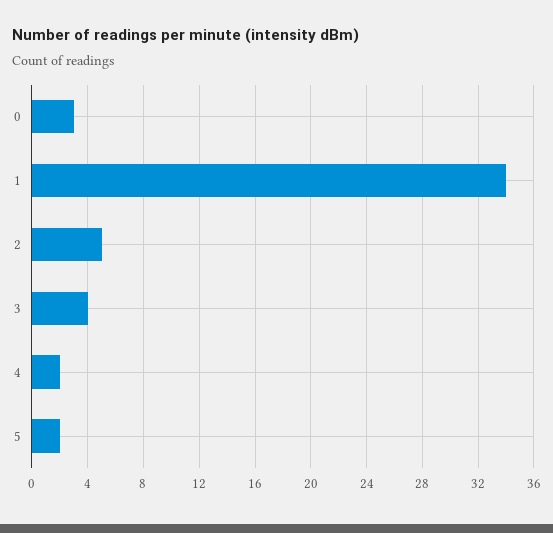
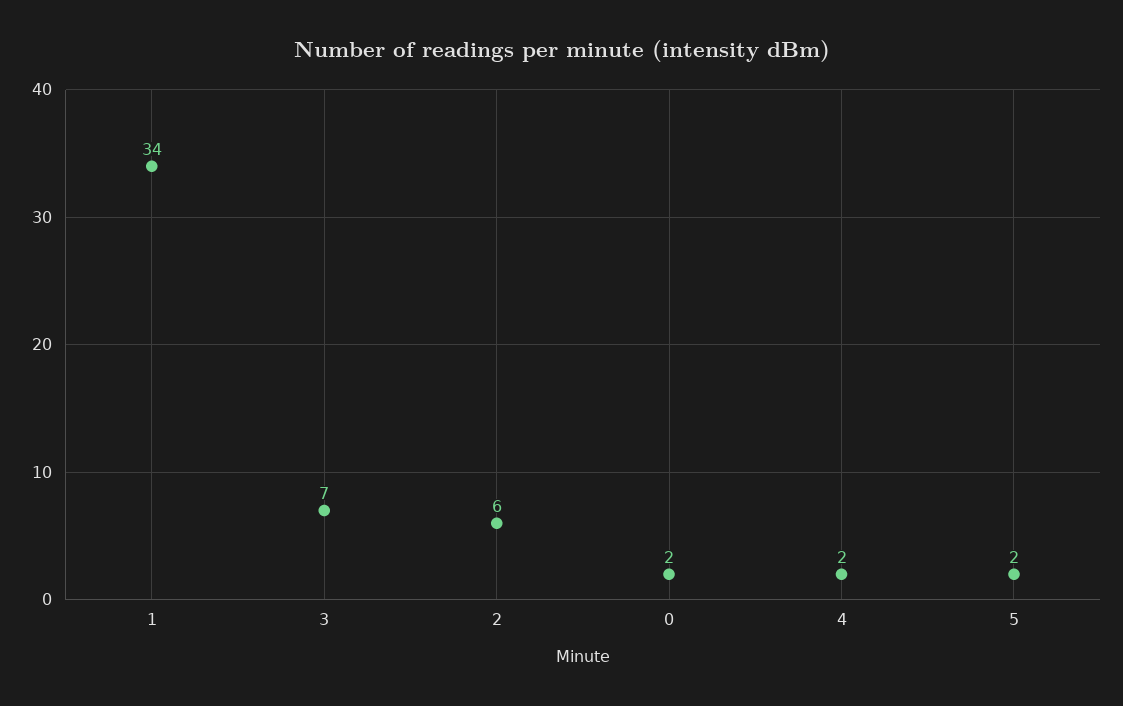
  {
-   "0": 3,
+   "0": 2,
    "1": 34,
-   "2": 5,
+   "2": 6,
-   "3": 4,
+   "3": 7,
    "4": 2,
    "5": 2
  }

